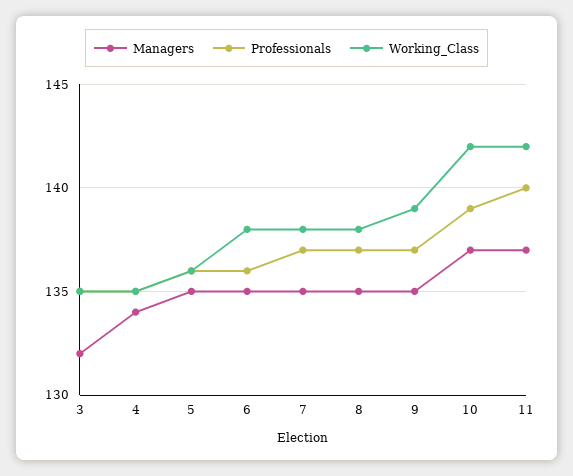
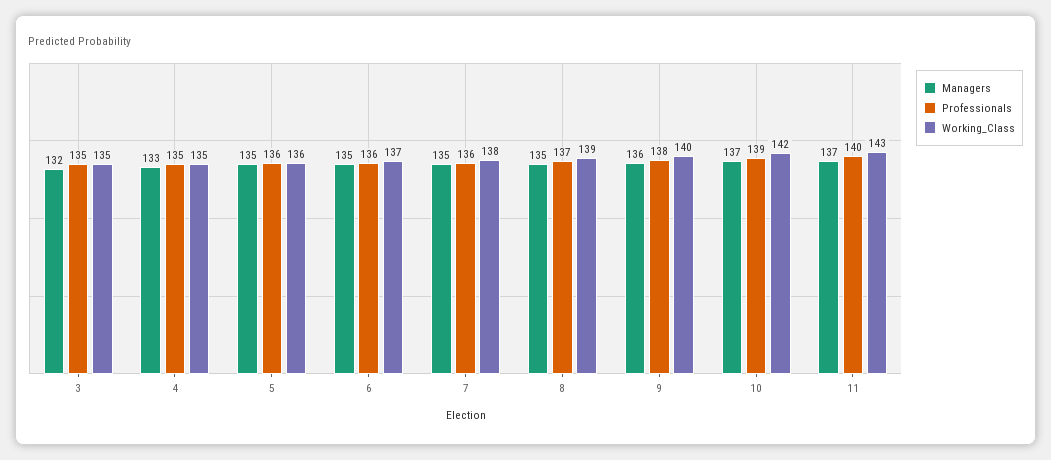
  {
    "Managers": {
      "3": 132,
-     "4": 134,
+     "4": 133,
      "5": 135,
      "6": 135,
      "7": 135,
      "8": 135,
-     "9": 135,
+     "9": 136,
      "10": 137,
      "11": 137
    },
    "Professionals": {
      "3": 135,
      "4": 135,
      "5": 136,
      "6": 136,
-     "7": 137,
+     "7": 136,
      "8": 137,
-     "9": 137,
+     "9": 138,
      "10": 139,
      "11": 140
    },
    "Working_Class": {
      "3": 135,
      "4": 135,
      "5": 136,
-     "6": 138,
+     "6": 137,
      "7": 138,
-     "8": 138,
+     "8": 139,
-     "9": 139,
+     "9": 140,
      "10": 142,
-     "11": 142
+     "11": 143
    }
  }

